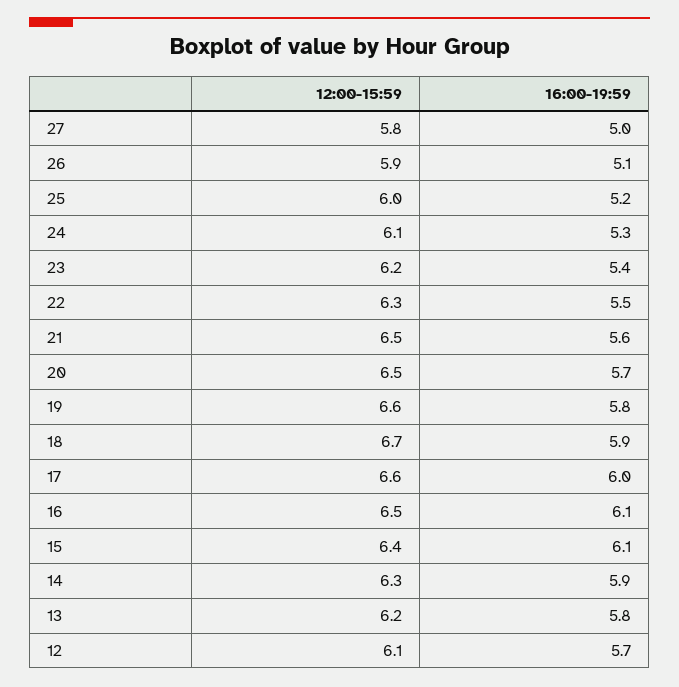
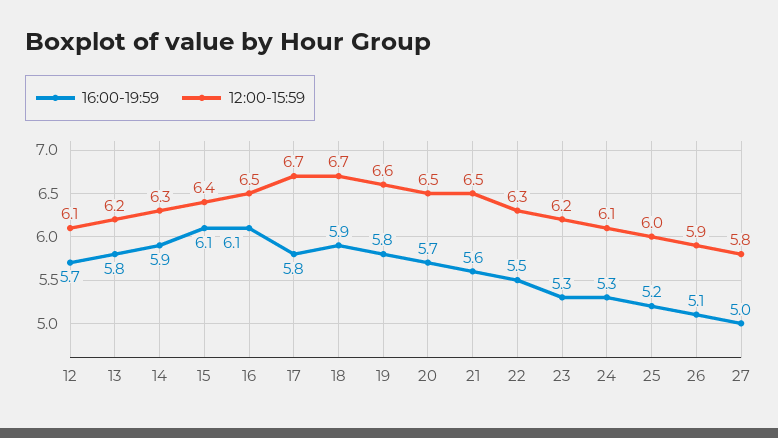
  {
    "12:00-15:59": {
      "27": 5.8,
      "26": 5.9,
      "25": 6,
      "24": 6.1,
      "23": 6.2,
      "22": 6.3,
      "21": 6.5,
      "20": 6.5,
      "19": 6.6,
      "18": 6.7,
-     "17": 6.6,
+     "17": 6.7,
      "16": 6.5,
      "15": 6.4,
      "14": 6.3,
      "13": 6.2,
      "12": 6.1
    },
    "16:00-19:59": {
      "27": 5,
      "26": 5.1,
      "25": 5.2,
      "24": 5.3,
-     "23": 5.4,
+     "23": 5.3,
      "22": 5.5,
      "21": 5.6,
      "20": 5.7,
      "19": 5.8,
      "18": 5.9,
-     "17": 6,
+     "17": 5.8,
      "16": 6.1,
      "15": 6.1,
      "14": 5.9,
      "13": 5.8,
      "12": 5.7
    }
  }

